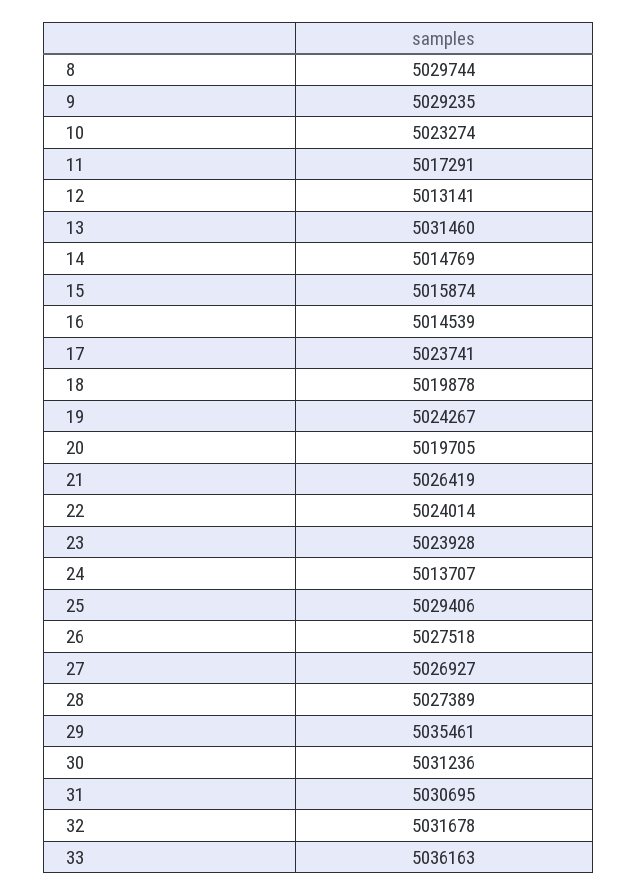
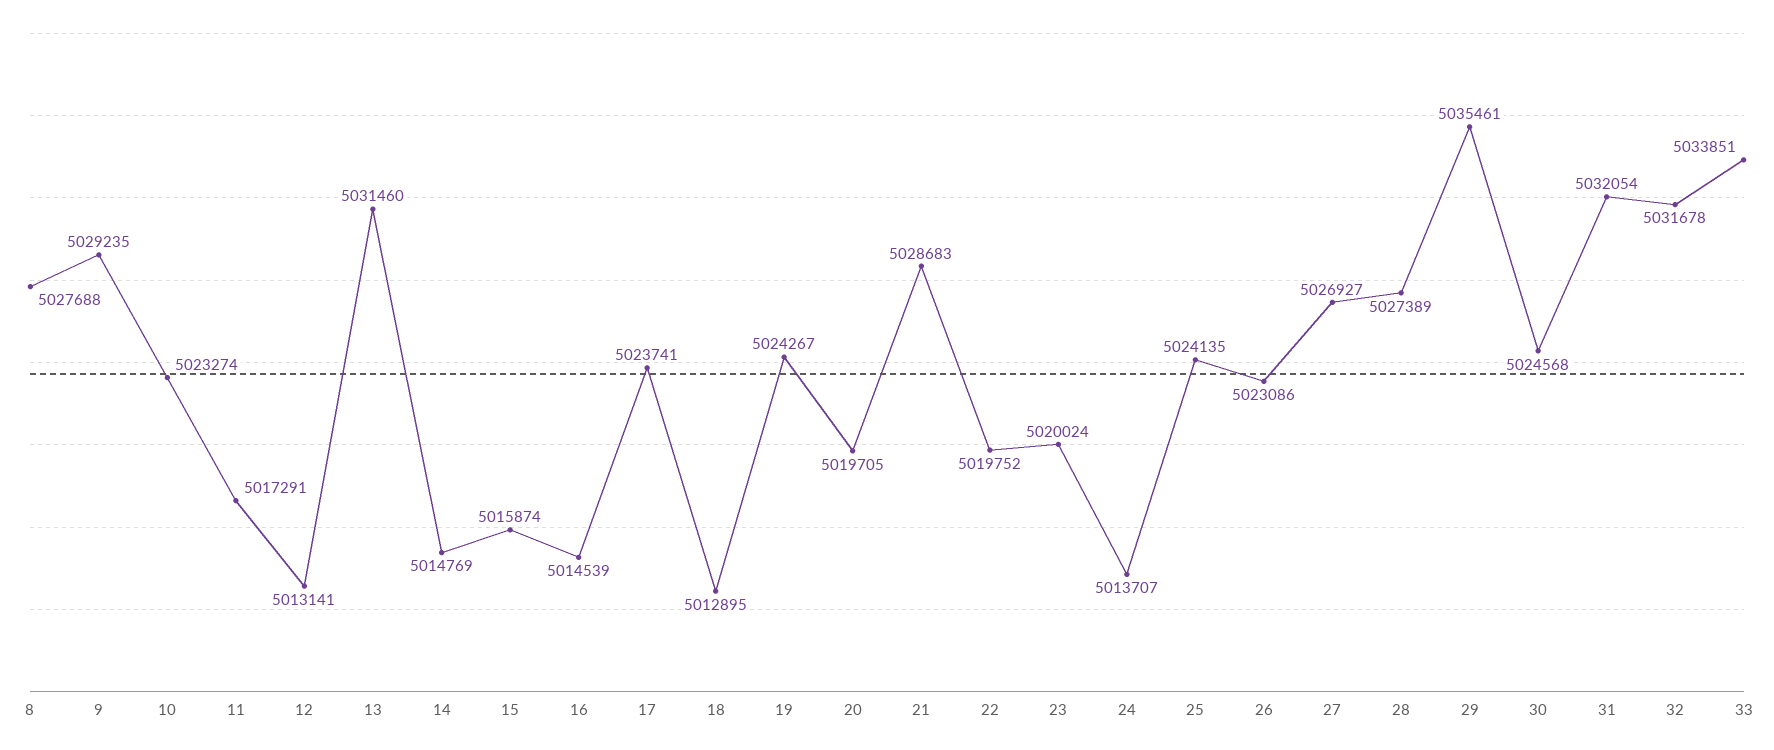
  {
-   "8": 5029744,
+   "8": 5027688,
    "9": 5029235,
    "10": 5023274,
    "11": 5017291,
    "12": 5013141,
    "13": 5031460,
    "14": 5014769,
    "15": 5015874,
    "16": 5014539,
    "17": 5023741,
-   "18": 5019878,
+   "18": 5012895,
    "19": 5024267,
    "20": 5019705,
-   "21": 5026419,
+   "21": 5028683,
-   "22": 5024014,
+   "22": 5019752,
-   "23": 5023928,
+   "23": 5020024,
    "24": 5013707,
-   "25": 5029406,
+   "25": 5024135,
-   "26": 5027518,
+   "26": 5023086,
    "27": 5026927,
    "28": 5027389,
    "29": 5035461,
-   "30": 5031236,
+   "30": 5024568,
-   "31": 5030695,
+   "31": 5032054,
    "32": 5031678,
-   "33": 5036163
+   "33": 5033851
  }

